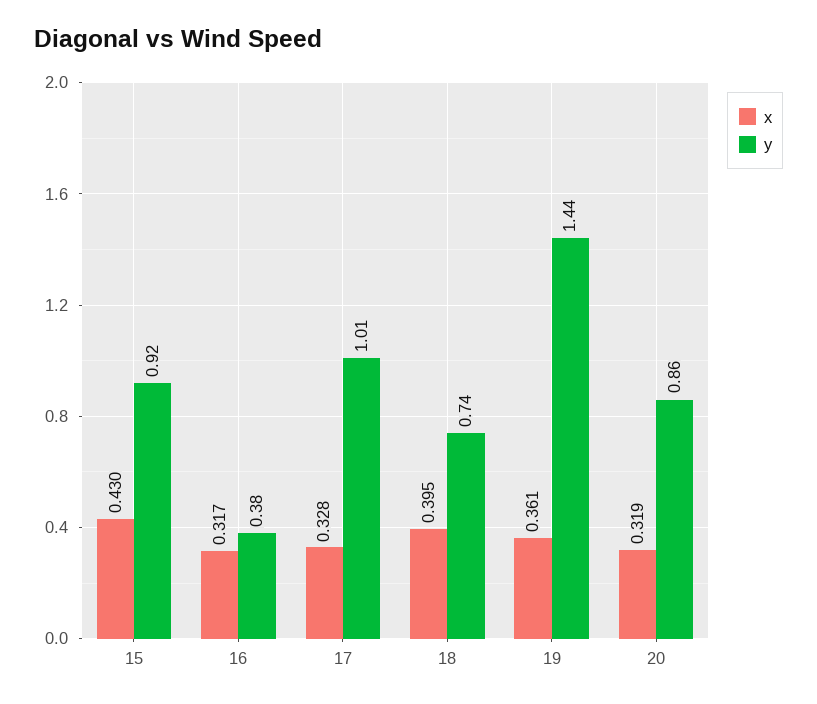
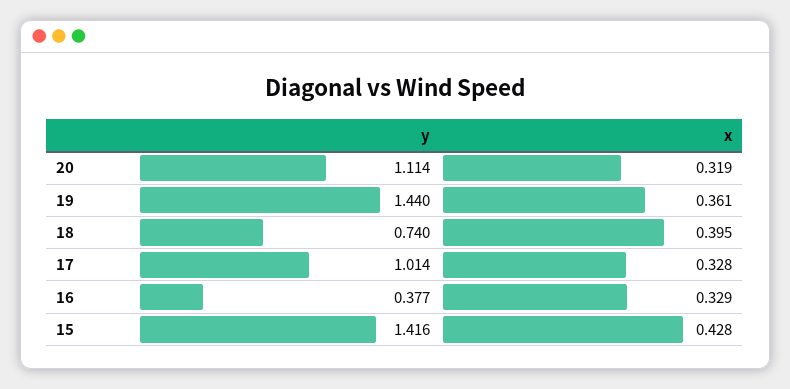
  {
    "x": {
-     "15": 0.43,
+     "15": 0.428,
-     "16": 0.317,
+     "16": 0.329,
      "17": 0.328,
      "18": 0.395,
      "19": 0.361,
      "20": 0.319
    },
    "y": {
-     "15": 0.92,
+     "15": 1.416,
      "16": 0.377,
      "17": 1.014,
      "18": 0.74,
      "19": 1.44,
-     "20": 0.86
+     "20": 1.114
    }
  }

